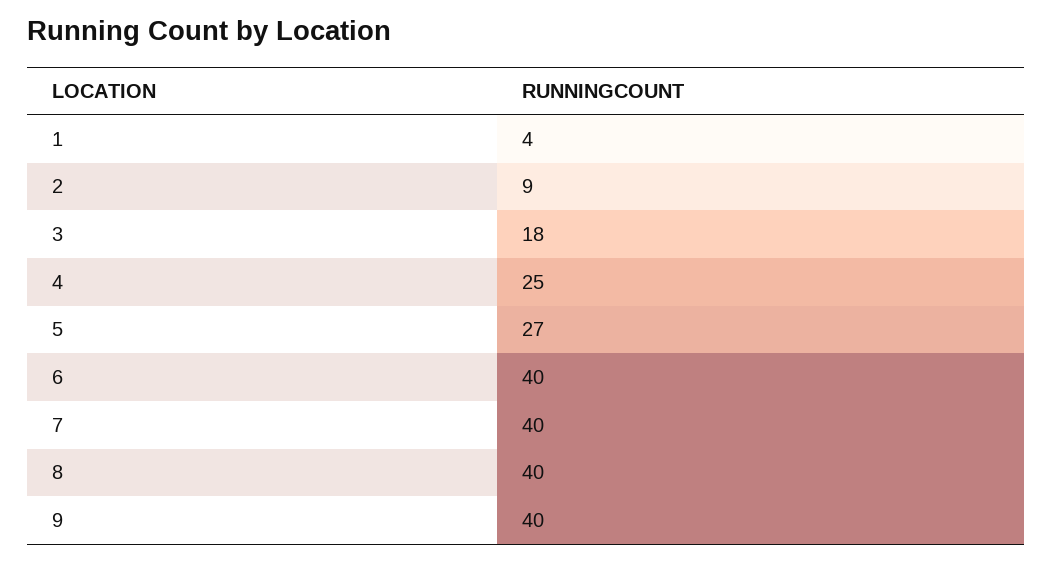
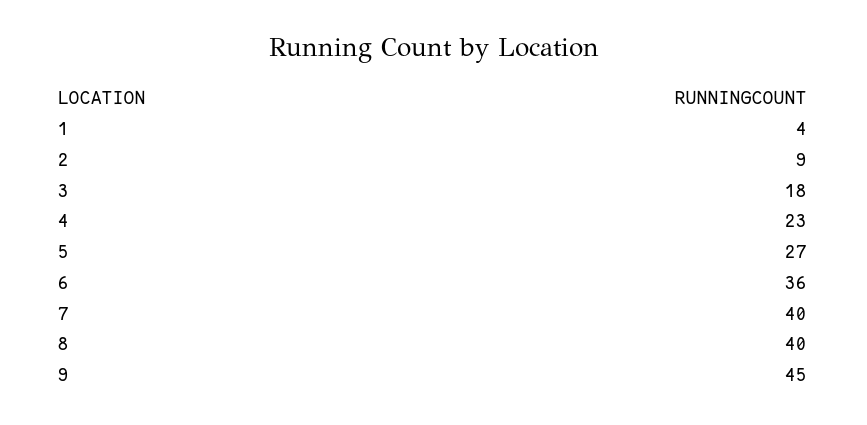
  {
    "1": 4,
    "2": 9,
    "3": 18,
-   "4": 25,
+   "4": 23,
    "5": 27,
-   "6": 40,
+   "6": 36,
    "7": 40,
    "8": 40,
-   "9": 40
+   "9": 45
  }

